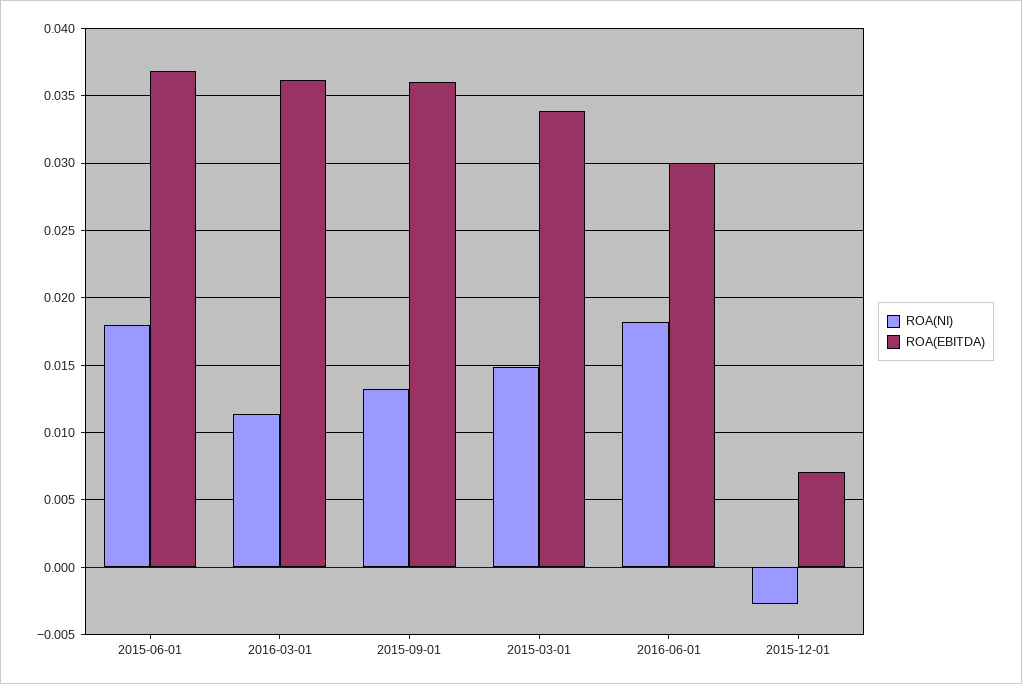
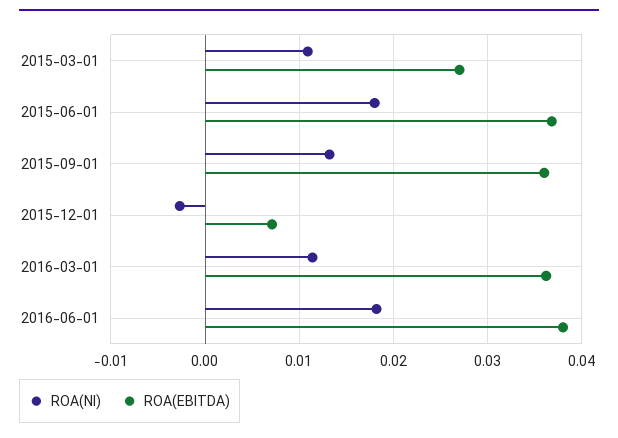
  {
    "ROA(NI)": {
      "2015-06-01": 0.018,
      "2016-03-01": 0.0115,
      "2015-09-01": 0.013,
-     "2015-03-01": 0.015,
+     "2015-03-01": 0.011,
      "2016-06-01": 0.018,
      "2015-12-01": -0.0025
    },
    "ROA(EBITDA)": {
      "2015-06-01": 0.037,
      "2016-03-01": 0.036,
      "2015-09-01": 0.036,
-     "2015-03-01": 0.034,
+     "2015-03-01": 0.027,
-     "2016-06-01": 0.03,
+     "2016-06-01": 0.038,
      "2015-12-01": 0.007
    }
  }

